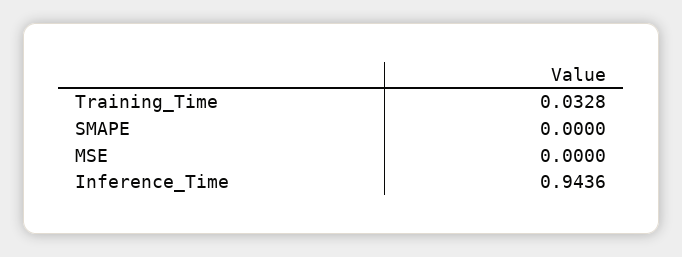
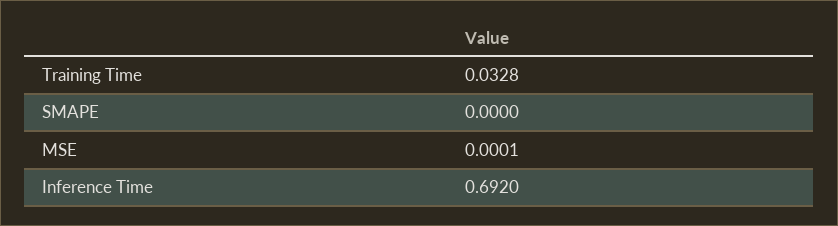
  {
    "Training_Time": 0.0328,
    "SMAPE": 0,
-   "MSE": 0,
+   "MSE": 0.0001,
-   "Inference_Time": 0.9436
+   "Inference_Time": 0.692
  }

